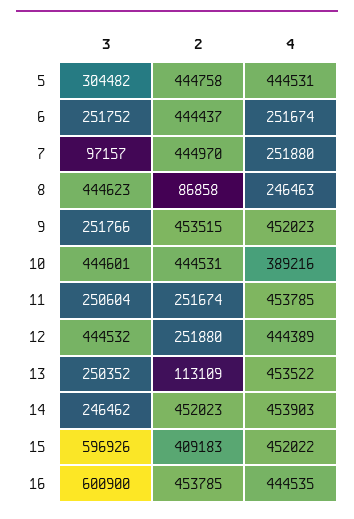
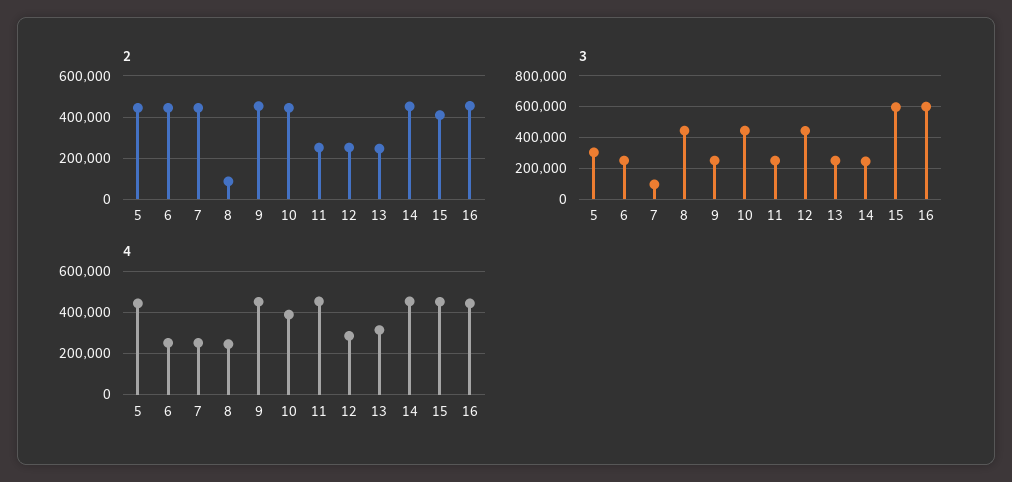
  {
    "3": {
      "5": 304482,
      "6": 251752,
      "7": 97157,
      "8": 444623,
      "9": 251766,
      "10": 444601,
      "11": 250604,
      "12": 444532,
      "13": 250352,
      "14": 246462,
      "15": 596926,
      "16": 600900
    },
    "2": {
      "5": 444758,
      "6": 444437,
      "7": 444970,
      "8": 86858,
      "9": 453515,
      "10": 444531,
      "11": 251674,
      "12": 251880,
-     "13": 113109,
+     "13": 250000,
      "14": 452023,
      "15": 409183,
      "16": 453785
    },
    "4": {
      "5": 444531,
      "6": 251674,
      "7": 251880,
      "8": 246463,
      "9": 452023,
      "10": 389216,
      "11": 453785,
-     "12": 444389,
+     "12": 300000,
-     "13": 453522,
+     "13": 300000,
      "14": 453903,
      "15": 452022,
      "16": 444535
    }
  }

